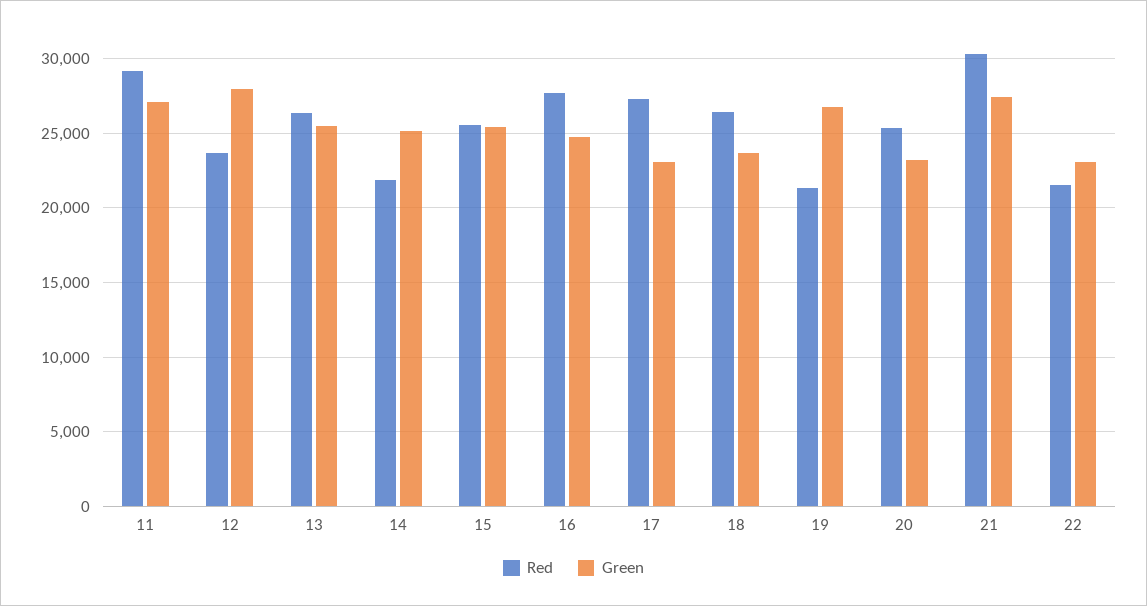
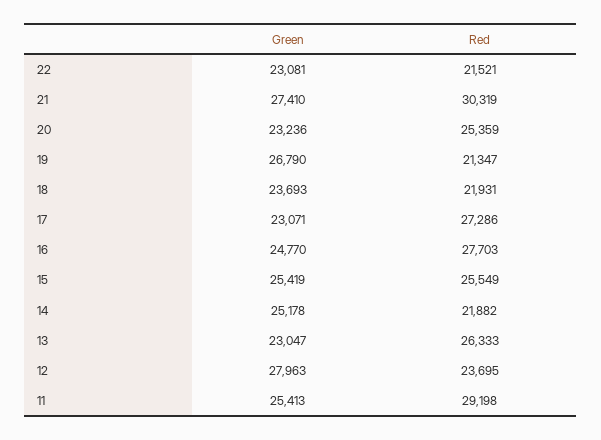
  {
    "Red": {
      "11": 29198,
      "12": 23695,
      "13": 26333,
      "14": 21882,
      "15": 25549,
      "16": 27703,
      "17": 27286,
-     "18": 26500,
+     "18": 21931,
      "19": 21347,
      "20": 25359,
      "21": 30319,
      "22": 21521
    },
    "Green": {
-     "11": 27000,
+     "11": 25413,
      "12": 27963,
-     "13": 25500,
+     "13": 23047,
      "14": 25178,
      "15": 25419,
      "16": 24770,
      "17": 23071,
      "18": 23693,
      "19": 26790,
      "20": 23236,
      "21": 27410,
      "22": 23081
    }
  }

